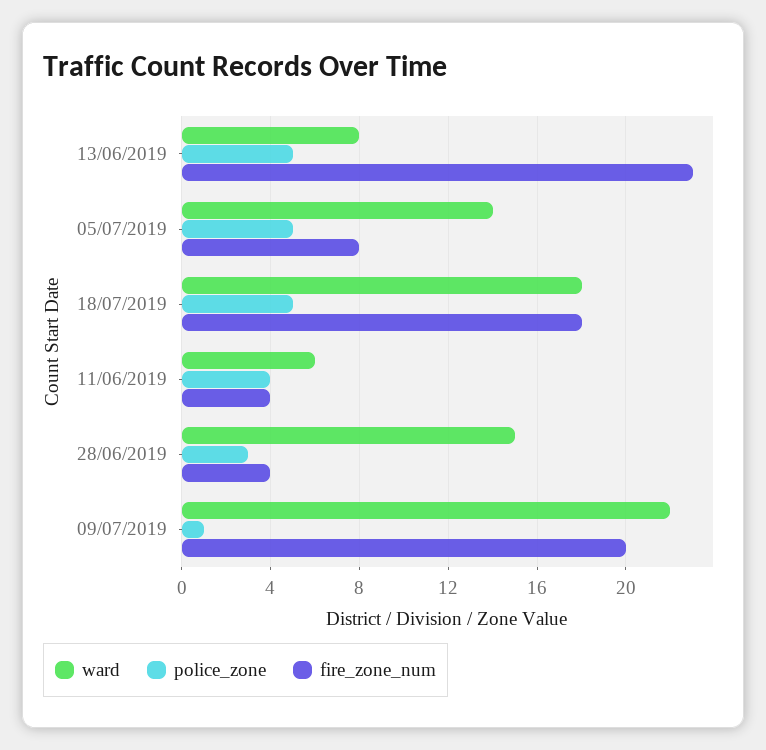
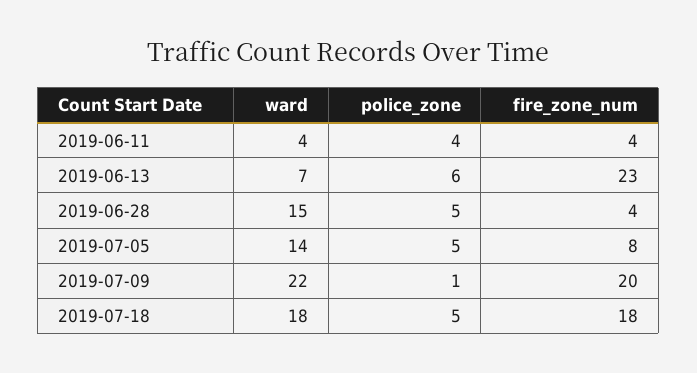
  {
    "ward": {
-     "13/06/2019": 8,
+     "13/06/2019": 7,
      "05/07/2019": 14,
      "18/07/2019": 18,
-     "11/06/2019": 6,
+     "11/06/2019": 4,
      "28/06/2019": 15,
      "09/07/2019": 22
    },
    "police_zone": {
-     "13/06/2019": 5,
+     "13/06/2019": 6,
      "05/07/2019": 5,
      "18/07/2019": 5,
      "11/06/2019": 4,
-     "28/06/2019": 3,
+     "28/06/2019": 5,
      "09/07/2019": 1
    },
    "fire_zone_num": {
      "13/06/2019": 23,
      "05/07/2019": 8,
      "18/07/2019": 18,
      "11/06/2019": 4,
      "28/06/2019": 4,
      "09/07/2019": 20
    }
  }

